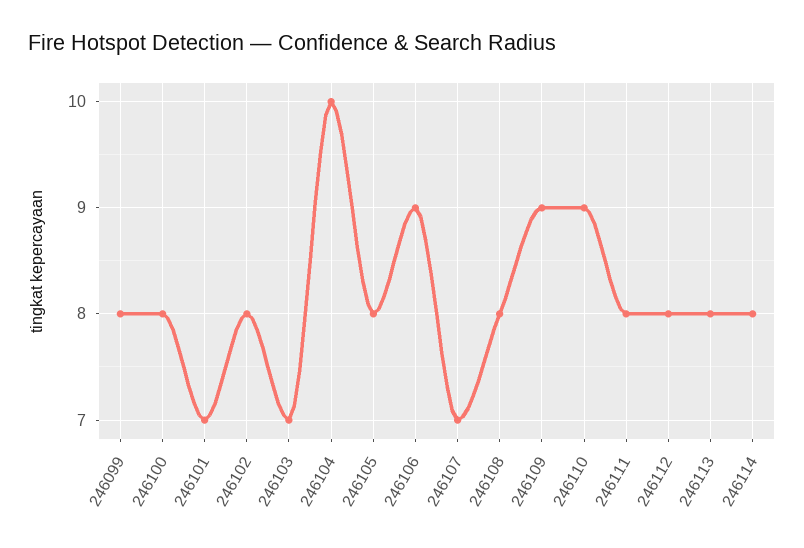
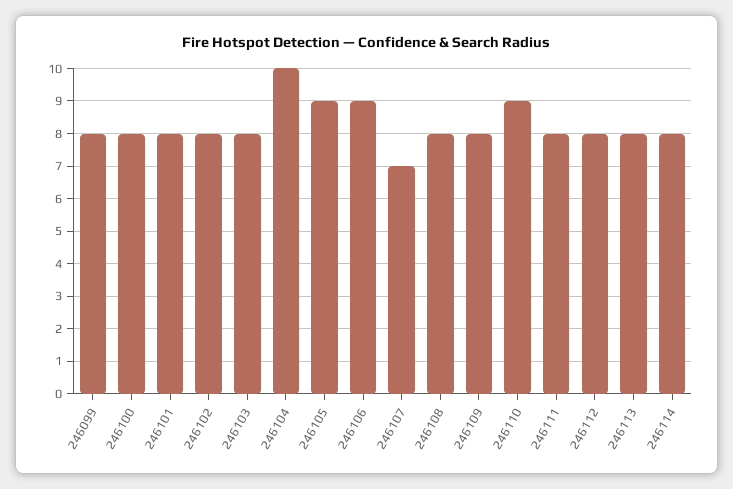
  {
    "246099": 8,
    "246100": 8,
-   "246101": 7,
+   "246101": 8,
    "246102": 8,
-   "246103": 7,
+   "246103": 8,
    "246104": 10,
-   "246105": 8,
+   "246105": 9,
    "246106": 9,
    "246107": 7,
    "246108": 8,
-   "246109": 9,
+   "246109": 8,
    "246110": 9,
    "246111": 8,
    "246112": 8,
    "246113": 8,
    "246114": 8
  }

